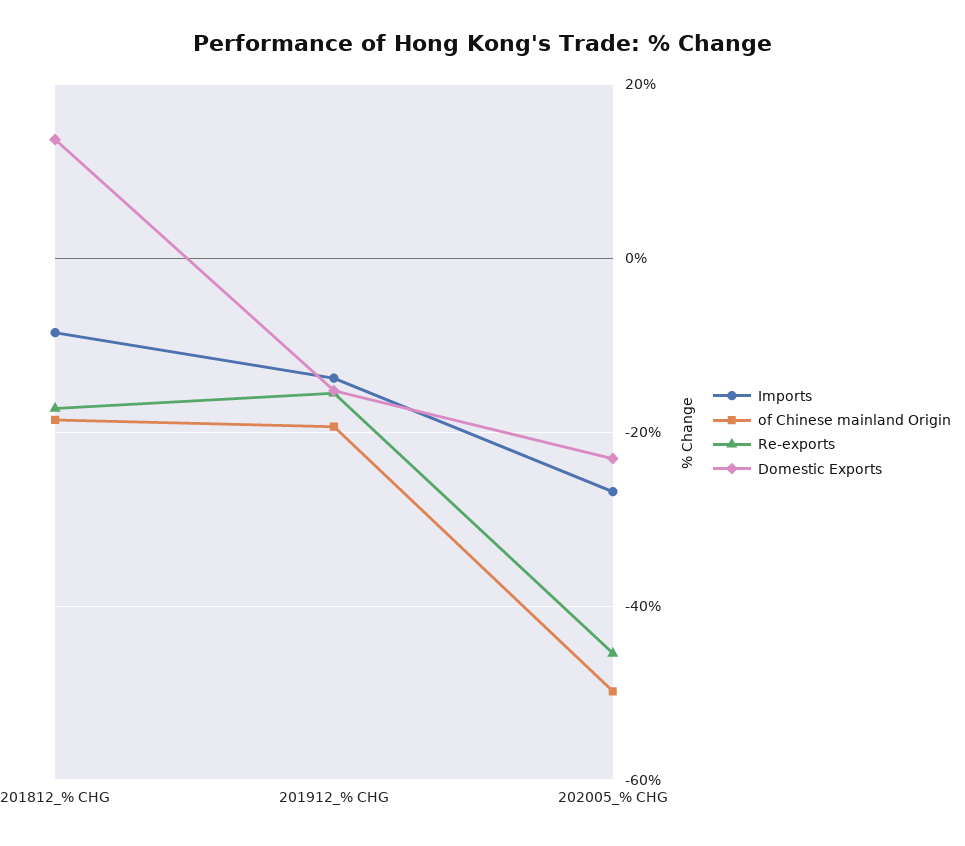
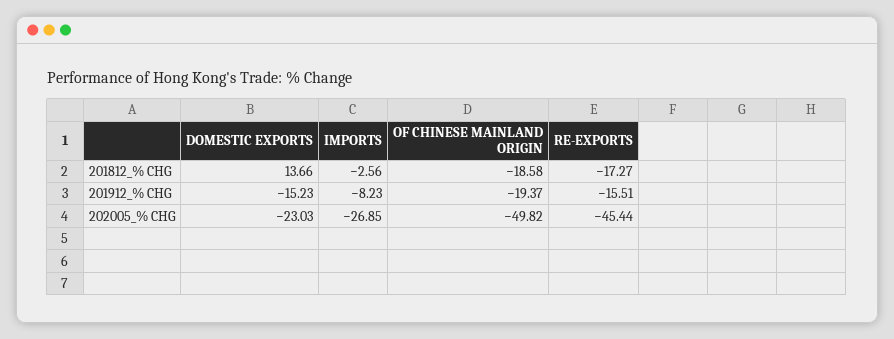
  {
    "Imports": {
-     "201812_% CHG": -8,
+     "201812_% CHG": -2.56,
-     "201912_% CHG": -14,
+     "201912_% CHG": -8.23,
      "202005_% CHG": -26.85
    },
    "of Chinese mainland Origin": {
      "201812_% CHG": -18.58,
      "201912_% CHG": -19.37,
      "202005_% CHG": -49.82
    },
    "Re-exports": {
      "201812_% CHG": -17.27,
      "201912_% CHG": -15.51,
      "202005_% CHG": -45.44
    },
    "Domestic Exports": {
      "201812_% CHG": 13.66,
      "201912_% CHG": -15.23,
      "202005_% CHG": -23.03
    }
  }

